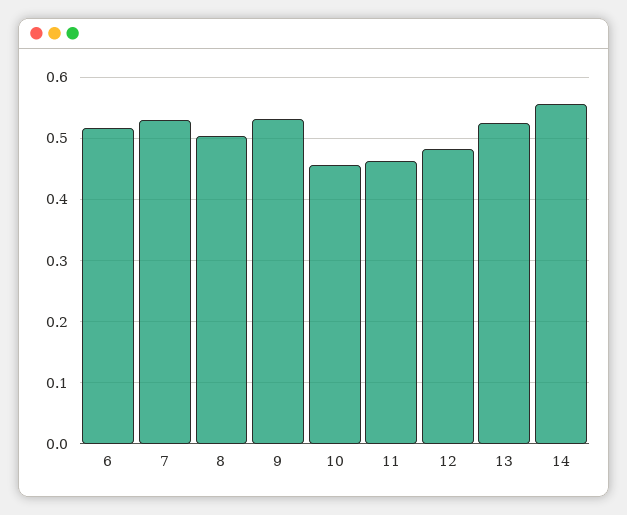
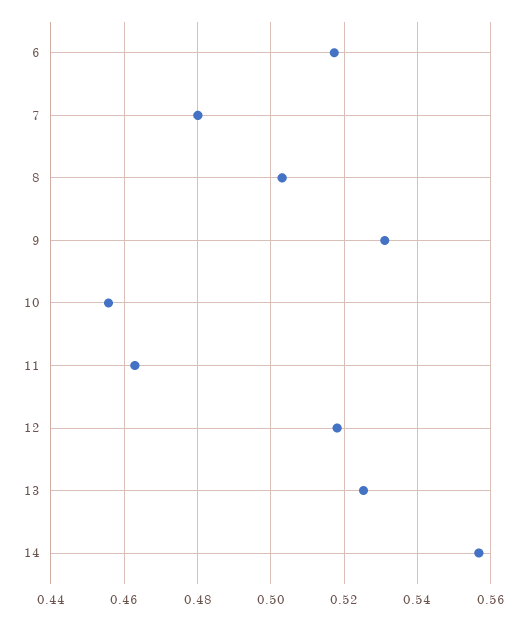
  {
    "6": 0.518,
-   "7": 0.53,
+   "7": 0.48,
    "8": 0.504,
    "9": 0.532,
    "10": 0.456,
    "11": 0.462,
-   "12": 0.48,
+   "12": 0.518,
    "13": 0.526,
    "14": 0.556
  }

